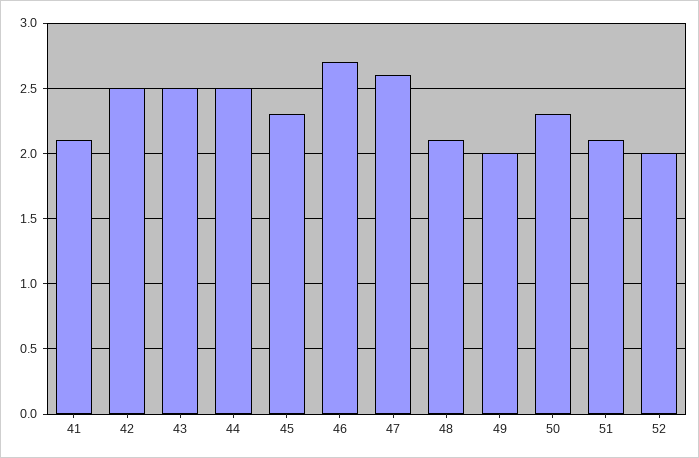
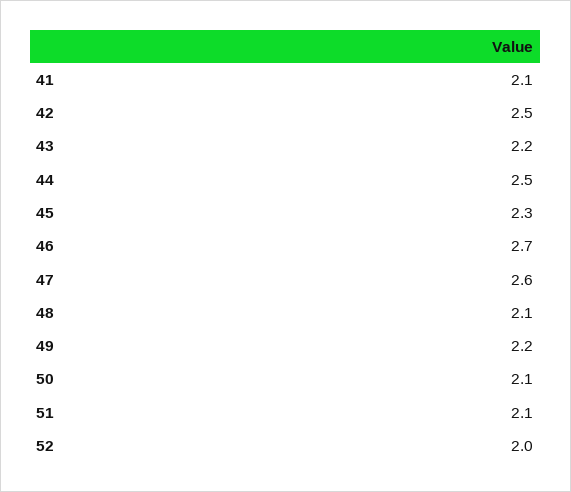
  {
    "41": 2.1,
    "42": 2.5,
-   "43": 2.5,
+   "43": 2.2,
    "44": 2.5,
    "45": 2.3,
    "46": 2.7,
    "47": 2.6,
    "48": 2.1,
-   "49": 2,
+   "49": 2.2,
-   "50": 2.3,
+   "50": 2.1,
    "51": 2.1,
    "52": 2
  }

